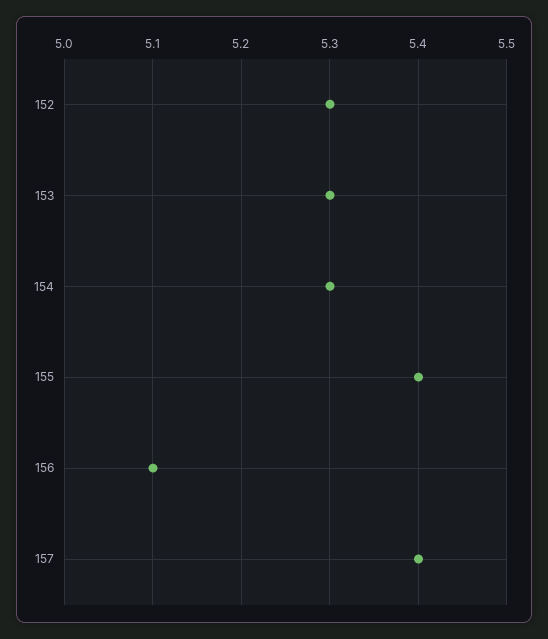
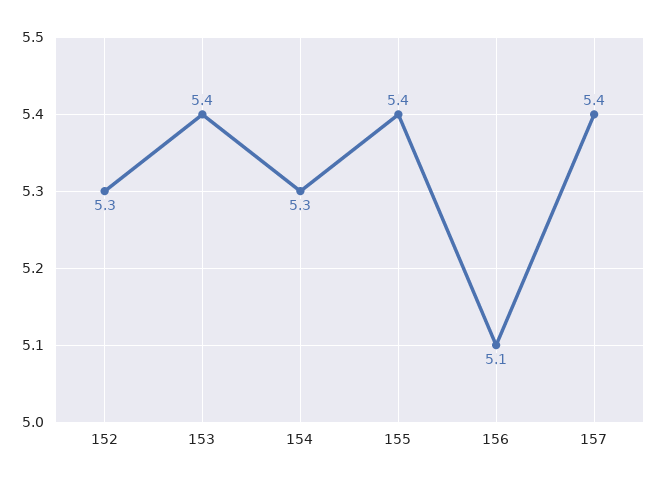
  {
    "152": 5.3,
-   "153": 5.3,
+   "153": 5.4,
    "154": 5.3,
    "155": 5.4,
    "156": 5.1,
    "157": 5.4
  }

